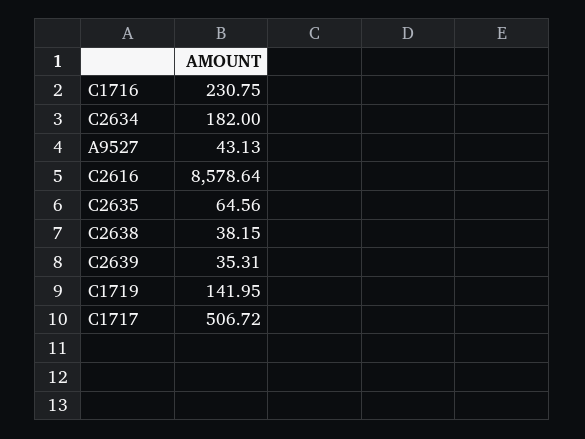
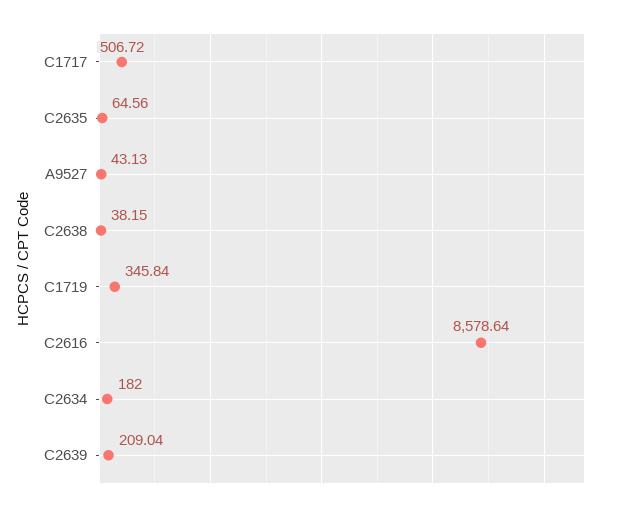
  {
-   "C1716": 230.75,
    "C2634": 182,
    "A9527": 43.13,
    "C2616": 8578.64,
    "C2635": 64.56,
    "C2638": 38.15,
-   "C2639": 35.31,
+   "C2639": 209.04,
-   "C1719": 141.95,
+   "C1719": 345.84,
    "C1717": 506.72
  }

